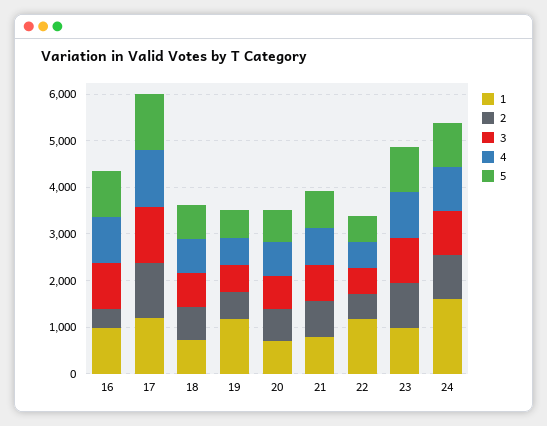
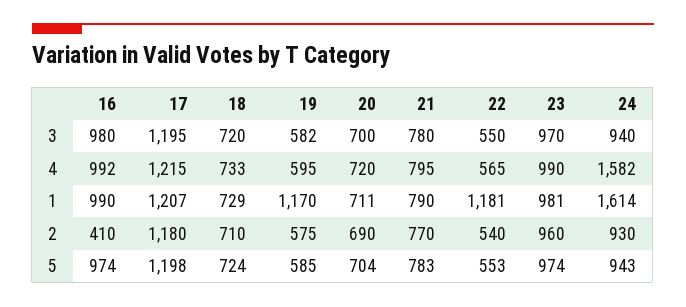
  {
    "1": {
      "16": 990,
      "17": 1207,
      "18": 729,
      "19": 1170,
      "20": 711,
      "21": 790,
      "22": 1181,
      "23": 981,
      "24": 1614
    },
    "2": {
      "16": 410,
      "17": 1180,
      "18": 710,
      "19": 575,
      "20": 690,
      "21": 770,
      "22": 540,
      "23": 960,
      "24": 930
    },
    "3": {
      "16": 980,
      "17": 1195,
      "18": 720,
      "19": 582,
      "20": 700,
      "21": 780,
      "22": 550,
      "23": 970,
      "24": 940
    },
    "4": {
      "16": 992,
      "17": 1215,
      "18": 733,
      "19": 595,
      "20": 720,
      "21": 795,
      "22": 565,
      "23": 990,
-     "24": 1000
+     "24": 1582
    },
    "5": {
      "16": 974,
      "17": 1198,
      "18": 724,
      "19": 585,
      "20": 704,
      "21": 783,
      "22": 553,
      "23": 974,
      "24": 943
    }
  }

